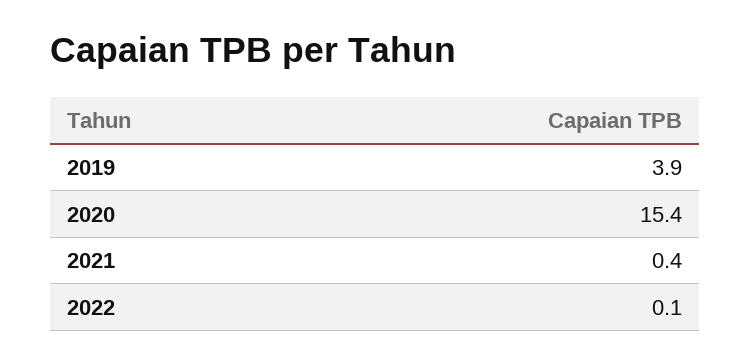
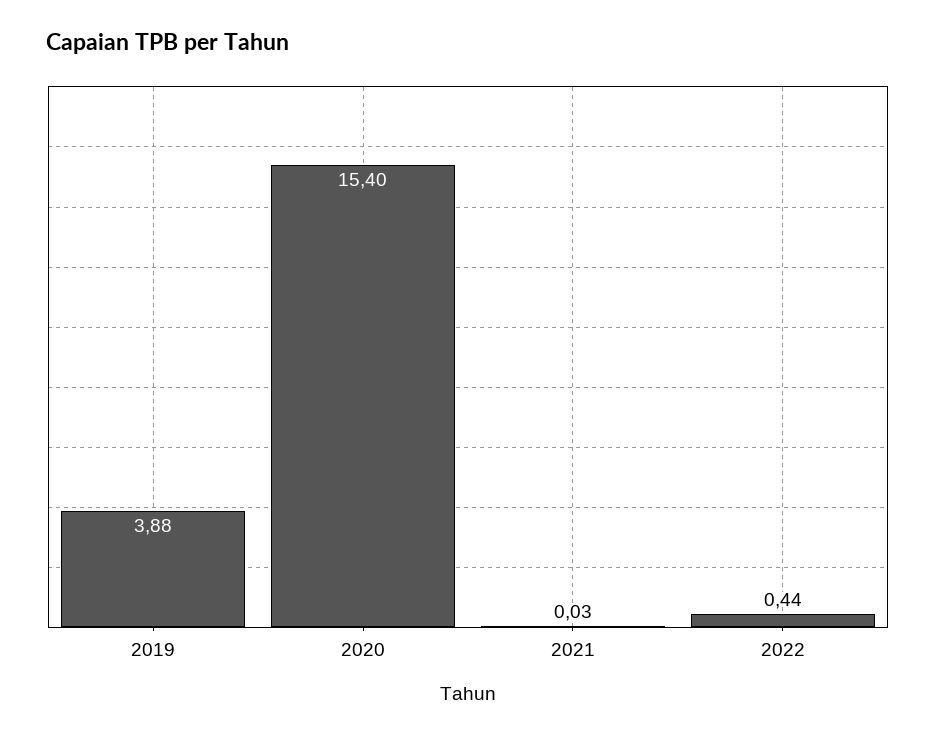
  {
    "2019": 3.88,
    "2020": 15.4,
-   "2021": 0.4,
+   "2021": 0.03,
-   "2022": 0.1
+   "2022": 0.44
  }

